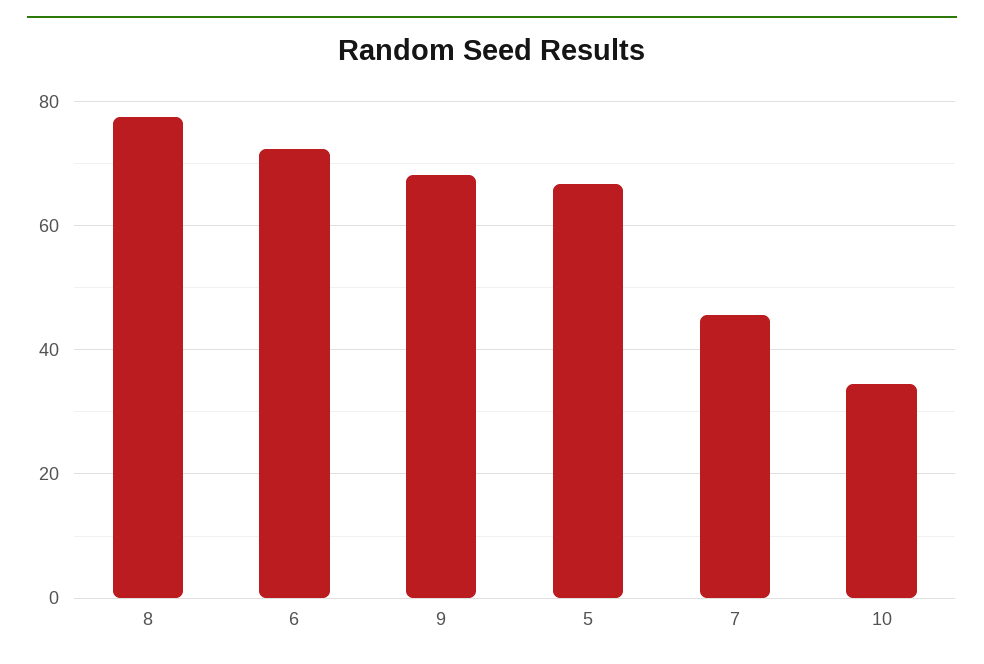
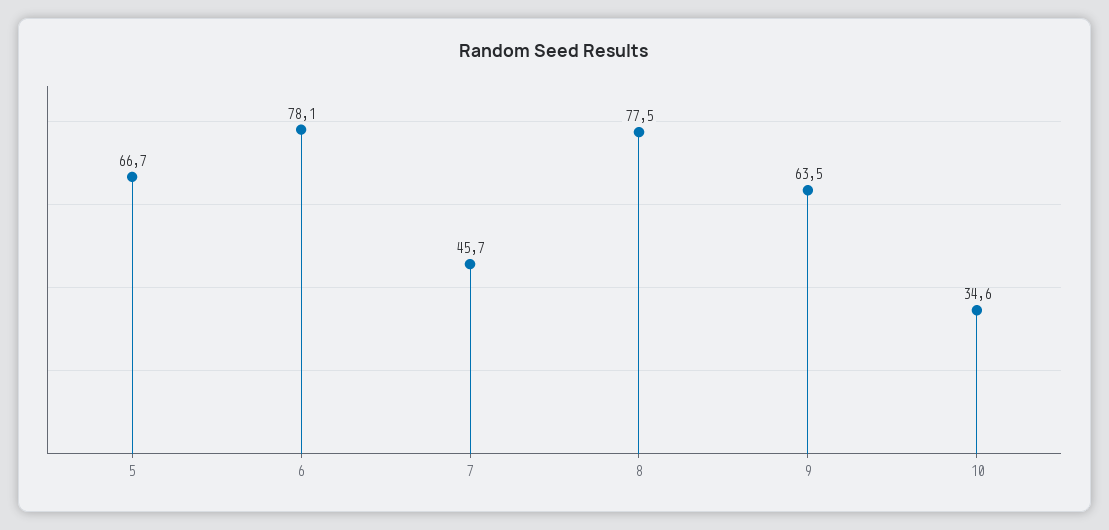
  {
    "8": 77.5,
-   "6": 72,
+   "6": 78.1,
-   "9": 68,
+   "9": 63.5,
    "5": 66.7,
    "7": 45.7,
    "10": 34.6
  }

